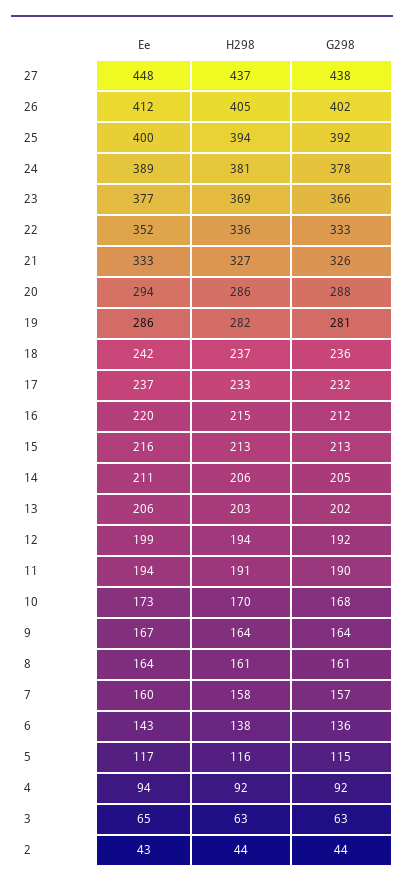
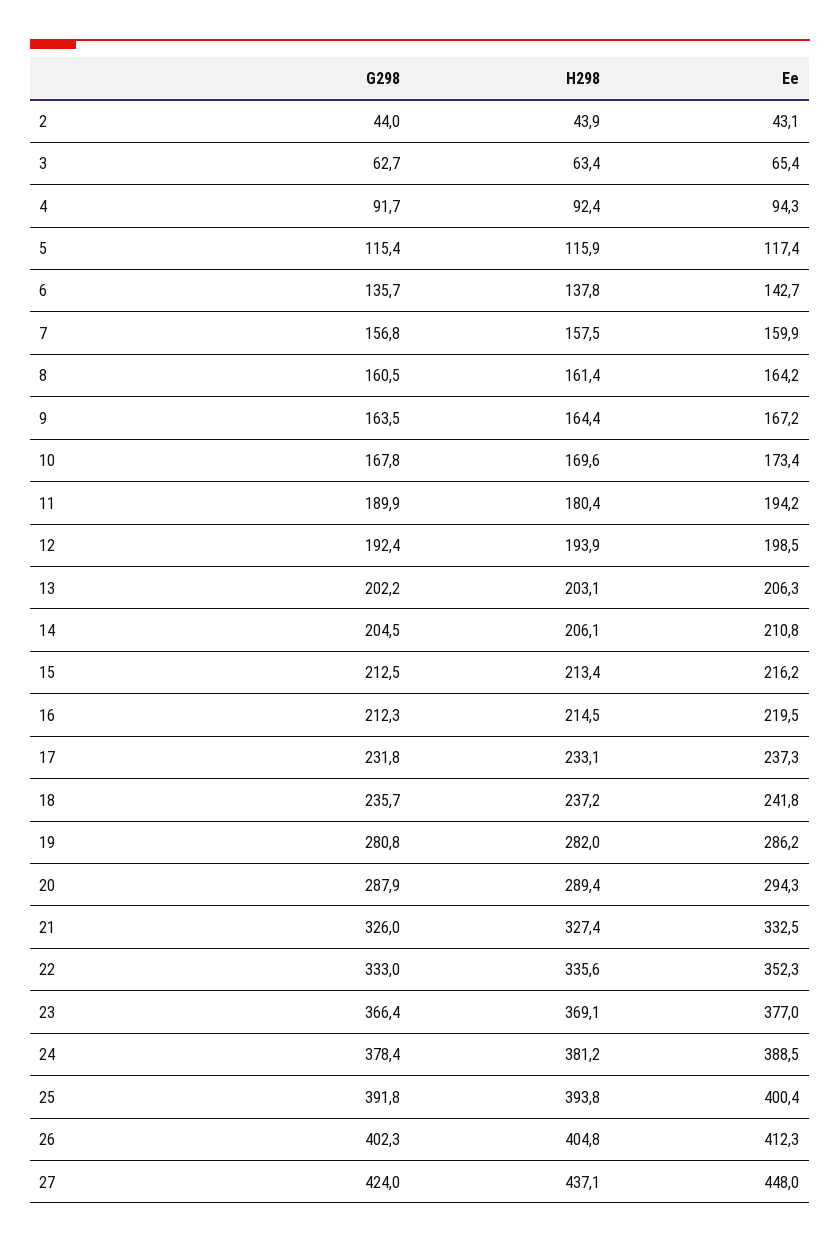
  {
    "Ee": {
      "27": 448,
      "26": 412.3,
      "25": 400.4,
      "24": 388.5,
      "23": 377,
      "22": 352.3,
      "21": 332.5,
      "20": 294.3,
      "19": 286.2,
      "18": 241.8,
      "17": 237.3,
      "16": 219.5,
      "15": 216.2,
      "14": 210.8,
      "13": 206.3,
      "12": 198.5,
      "11": 194.2,
      "10": 173.4,
      "9": 167.2,
      "8": 164.2,
      "7": 159.9,
      "6": 142.7,
      "5": 117.4,
      "4": 94.3,
      "3": 65.4,
      "2": 43.1
    },
    "H298": {
      "27": 437.1,
      "26": 404.8,
      "25": 393.8,
      "24": 381.2,
      "23": 369.1,
      "22": 335.6,
      "21": 327.4,
-     "20": 286,
+     "20": 289.4,
      "19": 282,
      "18": 237.2,
      "17": 233.1,
      "16": 214.5,
      "15": 213.4,
      "14": 206.1,
      "13": 203.1,
      "12": 193.9,
-     "11": 191,
+     "11": 180.4,
      "10": 169.6,
      "9": 164.4,
      "8": 161.4,
      "7": 157.5,
      "6": 137.8,
      "5": 115.9,
      "4": 92.4,
      "3": 63.4,
      "2": 43.9
    },
    "G298": {
-     "27": 438,
+     "27": 424,
      "26": 402.3,
      "25": 391.8,
      "24": 378.4,
      "23": 366.4,
      "22": 333,
      "21": 326,
      "20": 287.9,
      "19": 280.8,
      "18": 235.7,
      "17": 231.8,
      "16": 212.3,
      "15": 212.5,
      "14": 204.5,
      "13": 202.2,
      "12": 192.4,
      "11": 189.9,
      "10": 167.8,
      "9": 163.5,
      "8": 160.5,
      "7": 156.8,
      "6": 135.7,
      "5": 115.4,
      "4": 91.7,
      "3": 62.7,
      "2": 44
    }
  }

